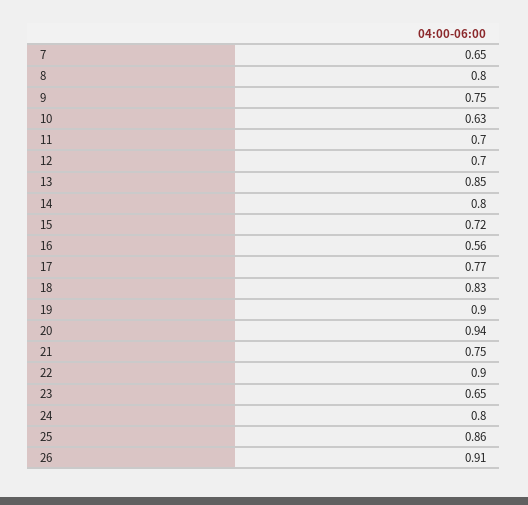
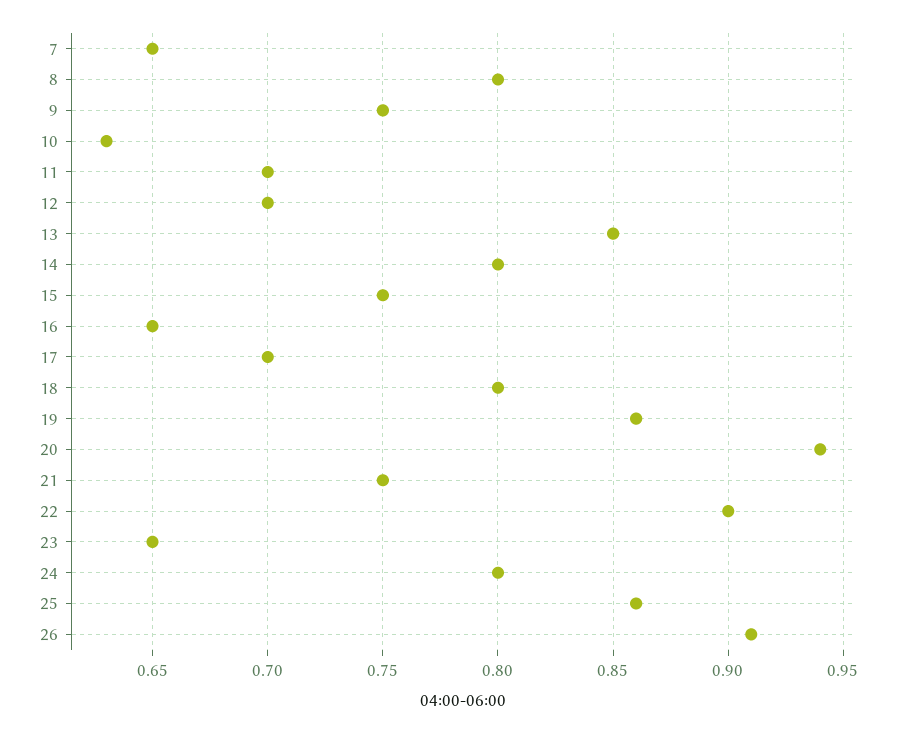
  {
    "7": 0.65,
    "8": 0.8,
    "9": 0.75,
    "10": 0.63,
    "11": 0.7,
    "12": 0.7,
    "13": 0.85,
    "14": 0.8,
-   "15": 0.72,
+   "15": 0.75,
-   "16": 0.56,
+   "16": 0.65,
-   "17": 0.77,
+   "17": 0.7,
-   "18": 0.83,
+   "18": 0.8,
-   "19": 0.9,
+   "19": 0.86,
    "20": 0.94,
    "21": 0.75,
    "22": 0.9,
    "23": 0.65,
    "24": 0.8,
    "25": 0.86,
    "26": 0.91
  }

